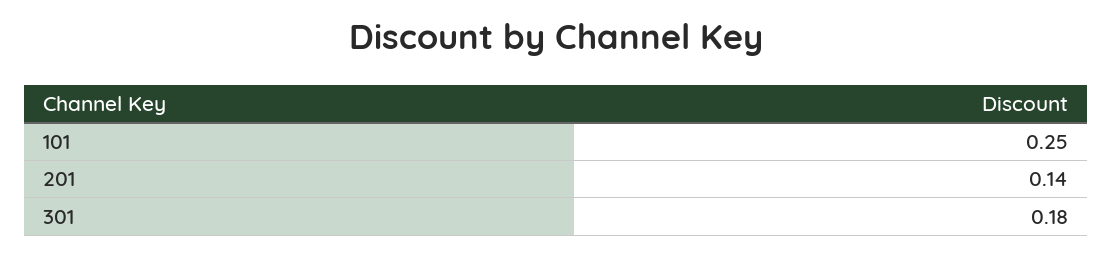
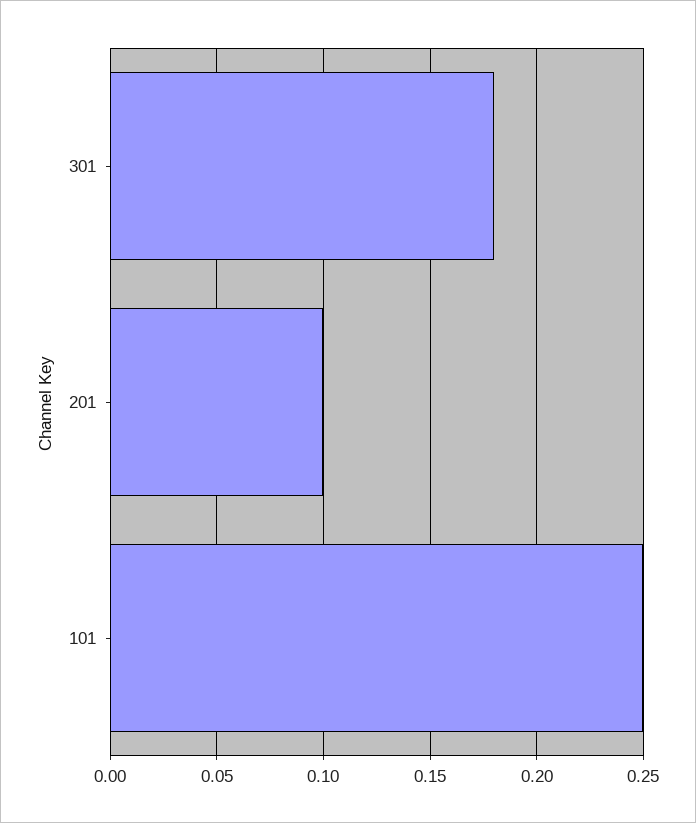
  {
    "101": 0.25,
-   "201": 0.14,
+   "201": 0.1,
    "301": 0.18
  }

